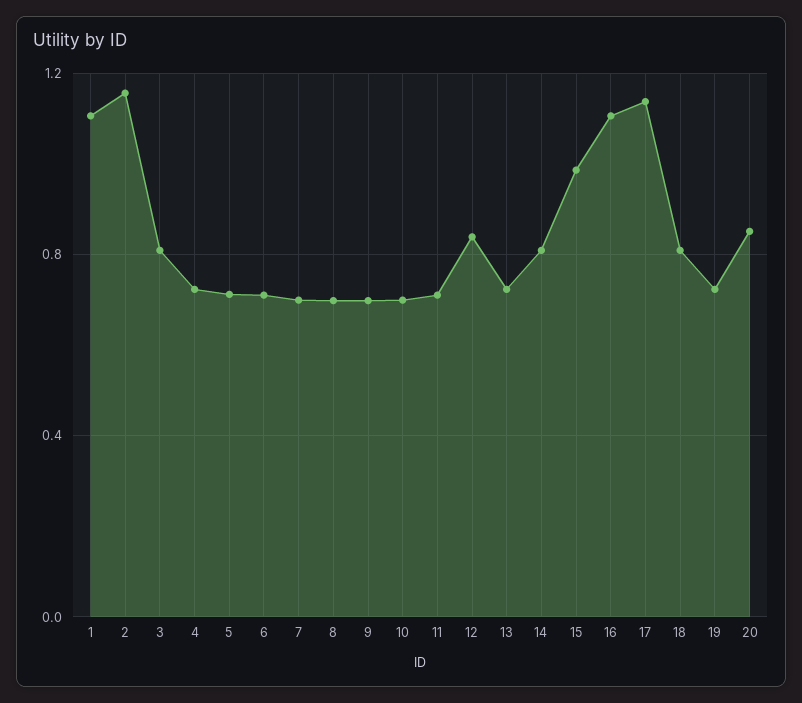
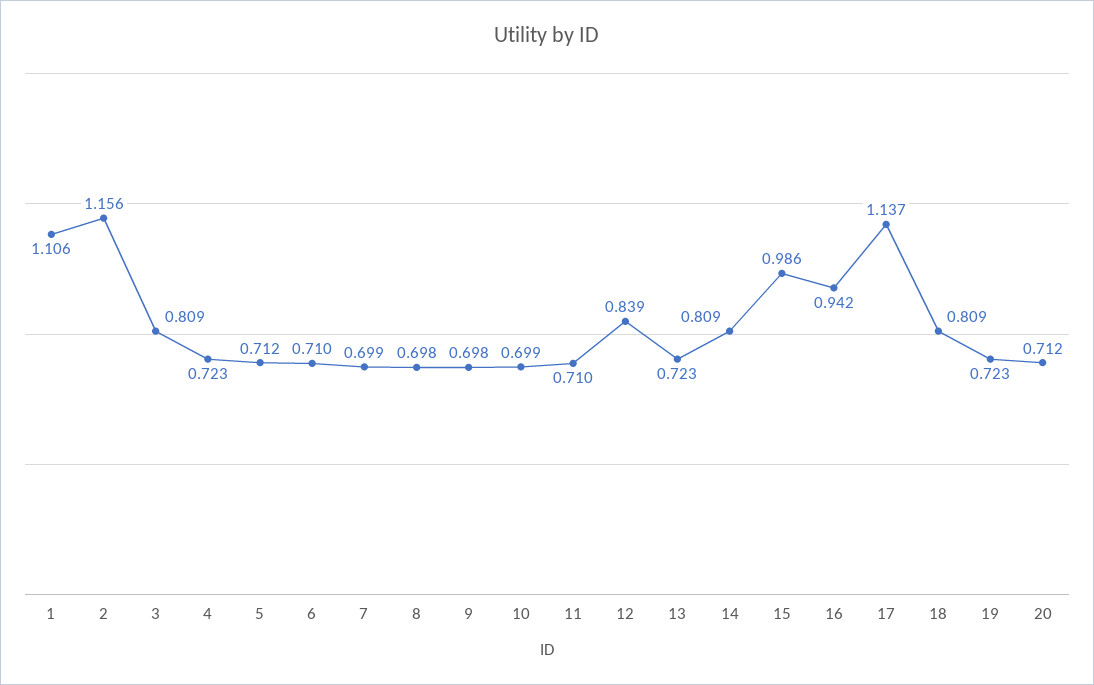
  {
    "1": 1.106,
    "2": 1.156,
    "3": 0.809,
    "4": 0.723,
    "5": 0.712,
    "6": 0.71,
    "7": 0.699,
    "8": 0.698,
    "9": 0.698,
    "10": 0.699,
    "11": 0.71,
    "12": 0.839,
    "13": 0.723,
    "14": 0.809,
    "15": 0.986,
-   "16": 1.1,
+   "16": 0.942,
    "17": 1.137,
    "18": 0.809,
    "19": 0.723,
-   "20": 0.85
+   "20": 0.712
  }

